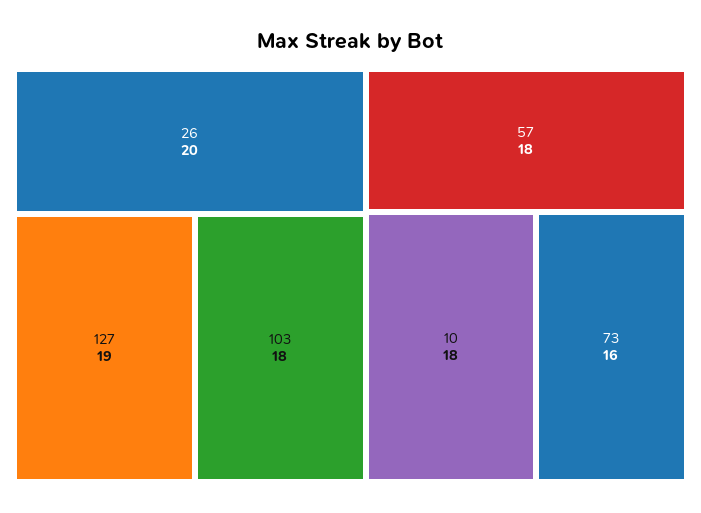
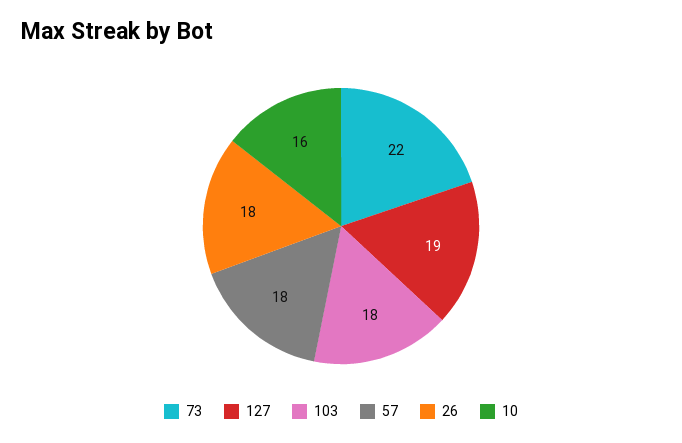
  {
-   "26": 20,
+   "26": 18,
    "127": 19,
    "103": 18,
    "57": 18,
-   "10": 18,
+   "10": 16,
-   "73": 16
+   "73": 22
  }

